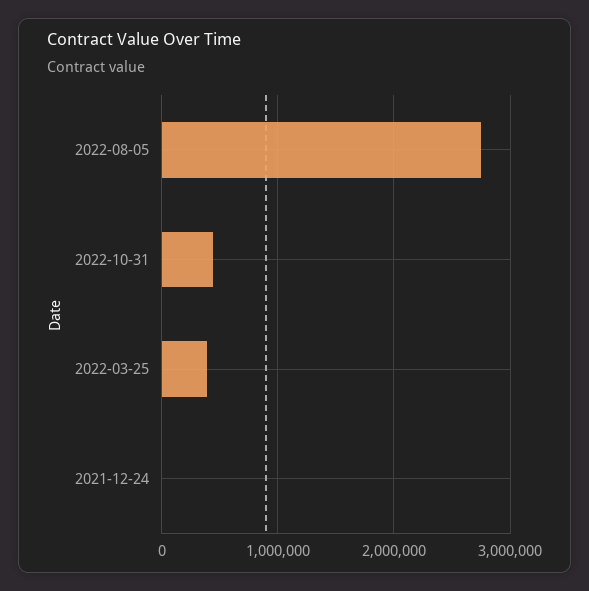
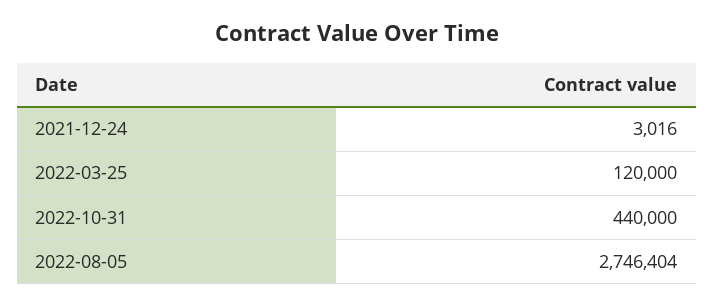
  {
    "2022-08-05": 2746404,
    "2022-10-31": 440000,
-   "2022-03-25": 400000,
+   "2022-03-25": 120000,
    "2021-12-24": 3016
  }

